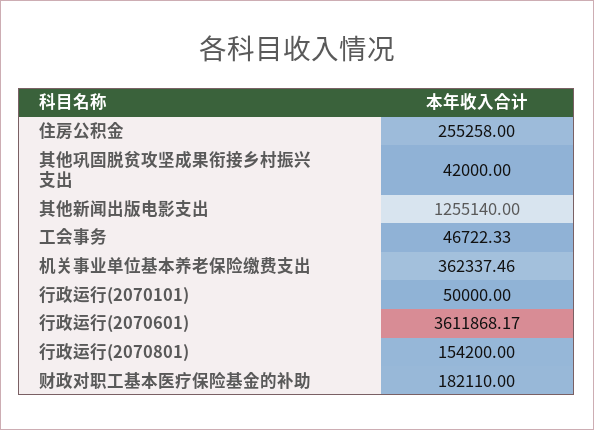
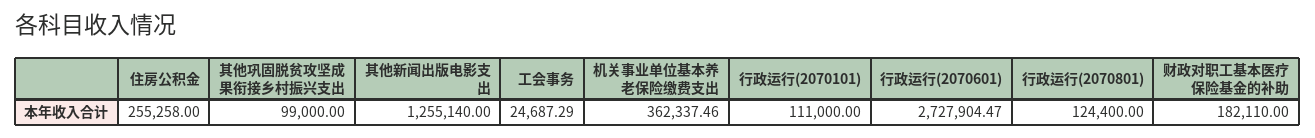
  {
    "住房公积金": 255258,
-   "其他巩固脱贫攻坚成果衔接乡村振兴支出": 42000,
+   "其他巩固脱贫攻坚成果衔接乡村振兴支出": 99000,
    "其他新闻出版电影支出": 1255140,
-   "工会事务": 46722.33,
+   "工会事务": 24687.29,
    "机关事业单位基本养老保险缴费支出": 362337.46,
-   "行政运行(2070101)": 50000,
+   "行政运行(2070101)": 111000,
-   "行政运行(2070601)": 3611868.17,
+   "行政运行(2070601)": 2727904.47,
-   "行政运行(2070801)": 154200,
+   "行政运行(2070801)": 124400,
    "财政对职工基本医疗保险基金的补助": 182110
  }

